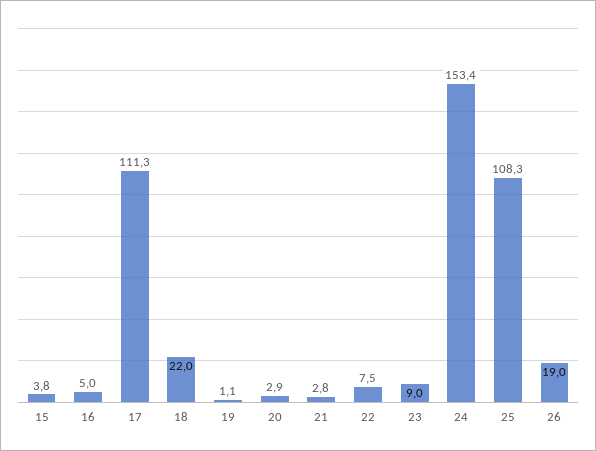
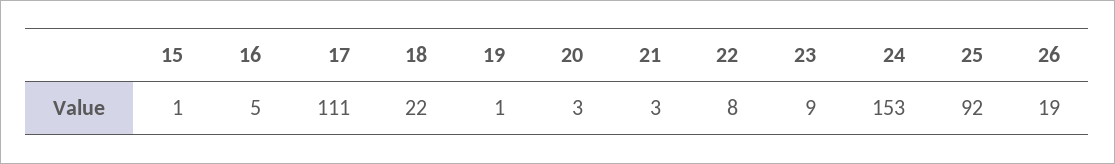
  {
-   "15": 3.8,
+   "15": 1,
    "16": 5,
    "17": 111.3,
    "18": 22,
    "19": 1.1,
    "20": 2.9,
    "21": 2.8,
    "22": 7.5,
    "23": 9,
    "24": 153.4,
-   "25": 108.3,
+   "25": 92,
    "26": 19
  }

